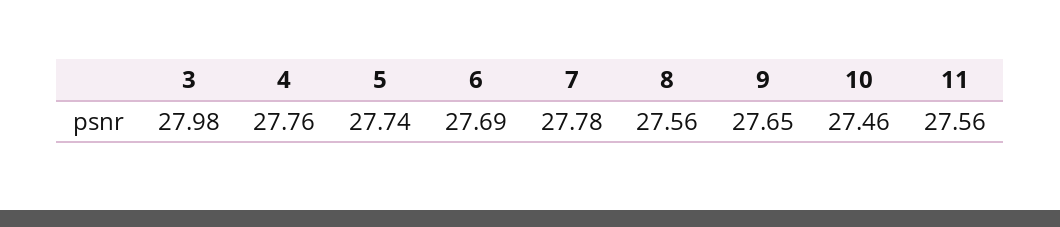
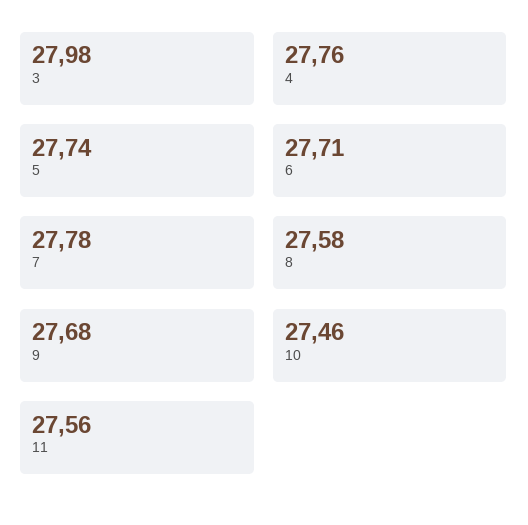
  {
    "3": 27.98,
    "4": 27.76,
    "5": 27.74,
-   "6": 27.69,
+   "6": 27.71,
    "7": 27.78,
-   "8": 27.56,
+   "8": 27.58,
-   "9": 27.65,
+   "9": 27.68,
    "10": 27.46,
    "11": 27.56
  }

